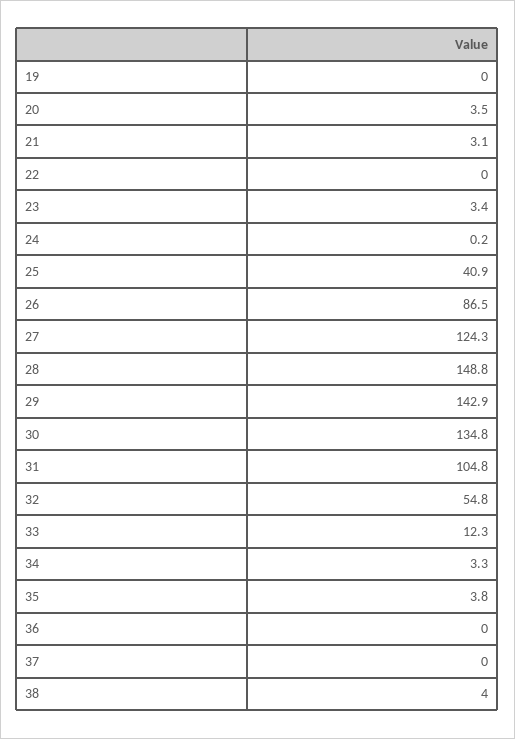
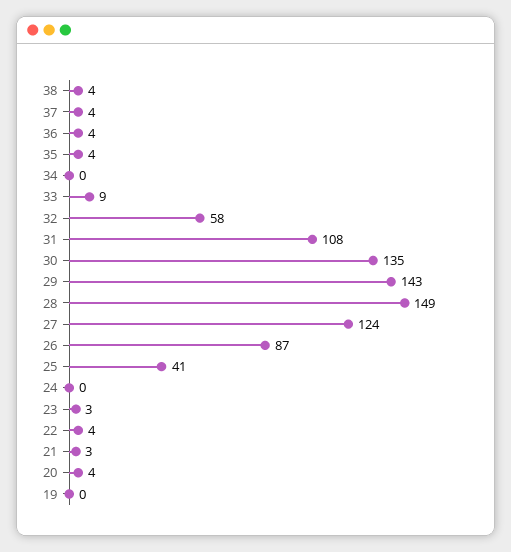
  {
    "19": 0,
    "20": 3.5,
    "21": 3.1,
-   "22": 0,
+   "22": 4,
    "23": 3.4,
    "24": 0.2,
    "25": 40.9,
    "26": 86.5,
    "27": 124.3,
    "28": 148.8,
    "29": 142.9,
    "30": 134.8,
-   "31": 104.8,
+   "31": 108,
-   "32": 54.8,
+   "32": 58,
-   "33": 12.3,
+   "33": 9,
-   "34": 3.3,
+   "34": 0,
    "35": 3.8,
-   "36": 0,
+   "36": 4,
-   "37": 0,
+   "37": 4,
    "38": 4
  }

